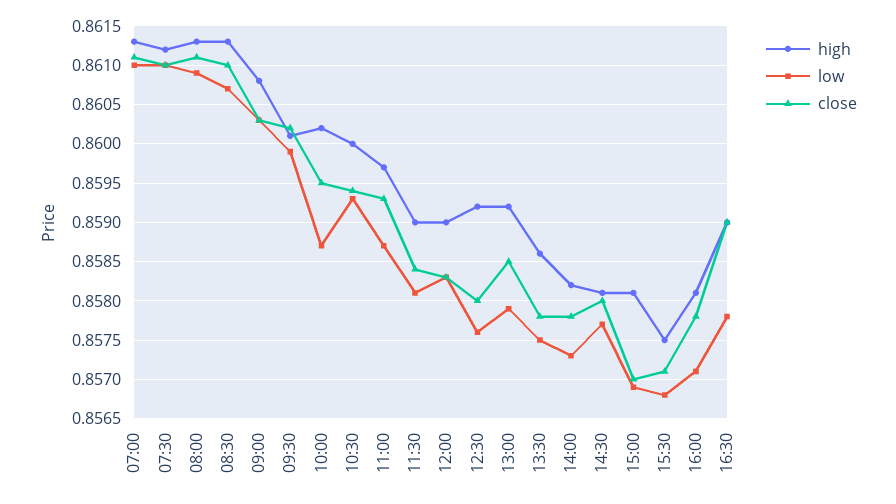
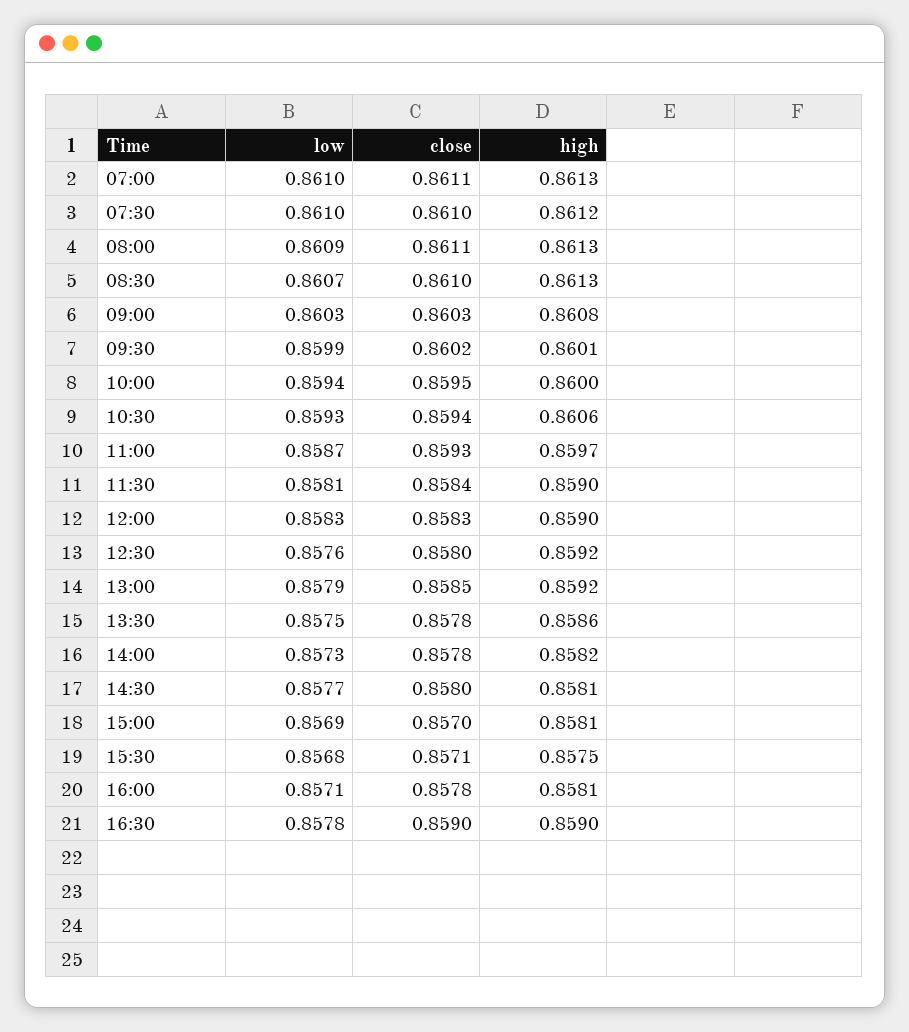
  {
    "high": {
      "07:00": 0.8613,
      "07:30": 0.8612,
      "08:00": 0.8613,
      "08:30": 0.8613,
      "09:00": 0.8608,
      "09:30": 0.8601,
-     "10:00": 0.8602,
+     "10:00": 0.86,
-     "10:30": 0.86,
+     "10:30": 0.8606,
      "11:00": 0.8597,
      "11:30": 0.859,
      "12:00": 0.859,
      "12:30": 0.8592,
      "13:00": 0.8592,
      "13:30": 0.8586,
      "14:00": 0.8582,
      "14:30": 0.8581,
      "15:00": 0.8581,
      "15:30": 0.8575,
      "16:00": 0.8581,
      "16:30": 0.859
    },
    "low": {
      "07:00": 0.861,
      "07:30": 0.861,
      "08:00": 0.8609,
      "08:30": 0.8607,
      "09:00": 0.8603,
      "09:30": 0.8599,
-     "10:00": 0.8587,
+     "10:00": 0.8594,
      "10:30": 0.8593,
      "11:00": 0.8587,
      "11:30": 0.8581,
      "12:00": 0.8583,
      "12:30": 0.8576,
      "13:00": 0.8579,
      "13:30": 0.8575,
      "14:00": 0.8573,
      "14:30": 0.8577,
      "15:00": 0.8569,
      "15:30": 0.8568,
      "16:00": 0.8571,
      "16:30": 0.8578
    },
    "close": {
      "07:00": 0.8611,
      "07:30": 0.861,
      "08:00": 0.8611,
      "08:30": 0.861,
      "09:00": 0.8603,
      "09:30": 0.8602,
      "10:00": 0.8595,
      "10:30": 0.8594,
      "11:00": 0.8593,
      "11:30": 0.8584,
      "12:00": 0.8583,
      "12:30": 0.858,
      "13:00": 0.8585,
      "13:30": 0.8578,
      "14:00": 0.8578,
      "14:30": 0.858,
      "15:00": 0.857,
      "15:30": 0.8571,
      "16:00": 0.8578,
      "16:30": 0.859
    }
  }

